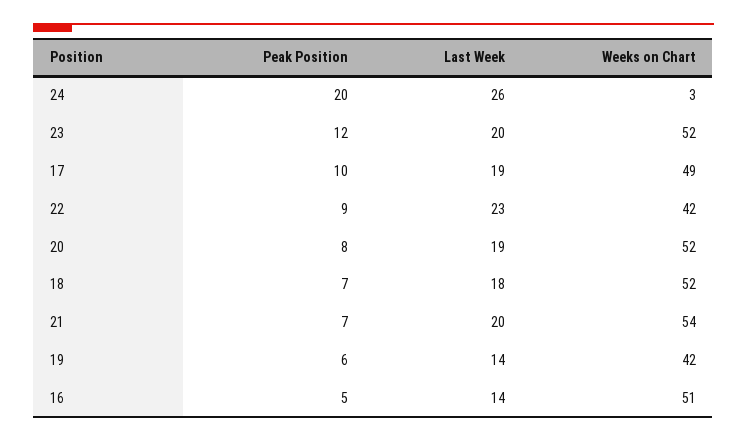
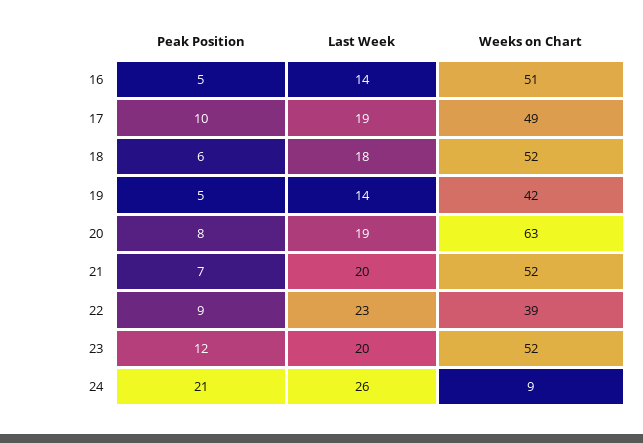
  {
    "Peak Position": {
-     "24": 20,
+     "24": 21,
      "23": 12,
      "17": 10,
      "22": 9,
      "20": 8,
-     "18": 7,
+     "18": 6,
      "21": 7,
-     "19": 6,
+     "19": 5,
      "16": 5
    },
    "Last Week": {
      "24": 26,
      "23": 20,
      "17": 19,
      "22": 23,
      "20": 19,
      "18": 18,
      "21": 20,
      "19": 14,
      "16": 14
    },
    "Weeks on Chart": {
-     "24": 3,
+     "24": 9,
      "23": 52,
      "17": 49,
-     "22": 42,
+     "22": 39,
-     "20": 52,
+     "20": 63,
      "18": 52,
-     "21": 54,
+     "21": 52,
      "19": 42,
      "16": 51
    }
  }

